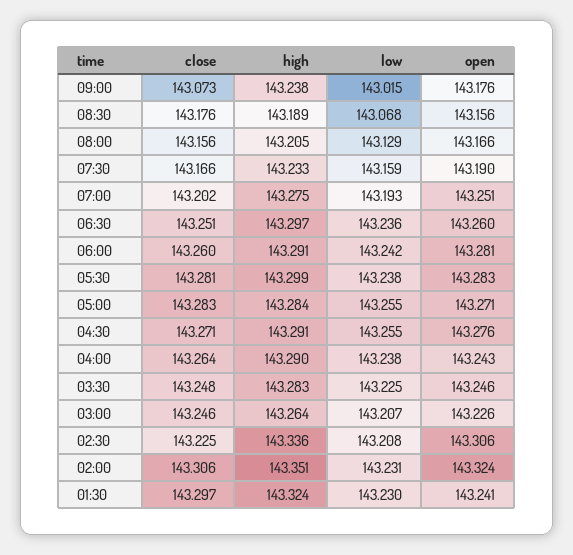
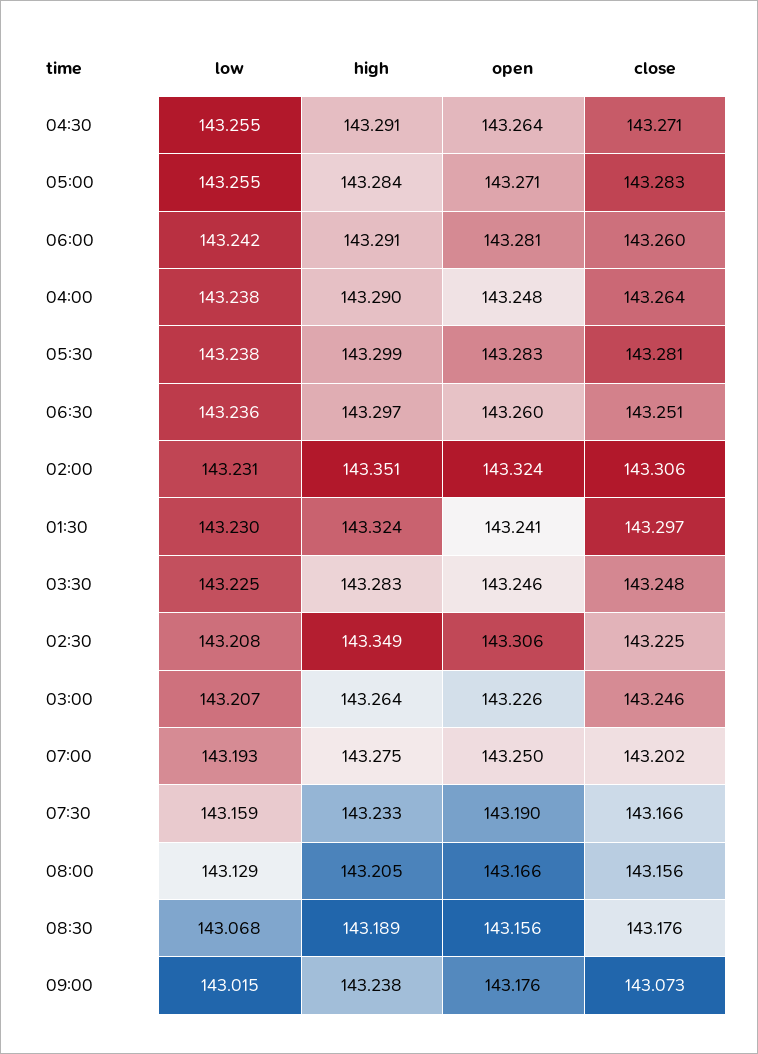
  {
    "close": {
      "09:00": 143.073,
      "08:30": 143.176,
      "08:00": 143.156,
      "07:30": 143.166,
      "07:00": 143.202,
      "06:30": 143.251,
      "06:00": 143.26,
      "05:30": 143.281,
      "05:00": 143.283,
      "04:30": 143.271,
      "04:00": 143.264,
      "03:30": 143.248,
      "03:00": 143.246,
      "02:30": 143.225,
      "02:00": 143.306,
      "01:30": 143.297
    },
    "high": {
      "09:00": 143.238,
      "08:30": 143.189,
      "08:00": 143.205,
      "07:30": 143.233,
      "07:00": 143.275,
      "06:30": 143.297,
      "06:00": 143.291,
      "05:30": 143.299,
      "05:00": 143.284,
      "04:30": 143.291,
      "04:00": 143.29,
      "03:30": 143.283,
      "03:00": 143.264,
-     "02:30": 143.336,
+     "02:30": 143.349,
      "02:00": 143.351,
      "01:30": 143.324
    },
    "low": {
      "09:00": 143.015,
      "08:30": 143.068,
      "08:00": 143.129,
      "07:30": 143.159,
      "07:00": 143.193,
      "06:30": 143.236,
      "06:00": 143.242,
      "05:30": 143.238,
      "05:00": 143.255,
      "04:30": 143.255,
      "04:00": 143.238,
      "03:30": 143.225,
      "03:00": 143.207,
      "02:30": 143.208,
      "02:00": 143.231,
      "01:30": 143.23
    },
    "open": {
      "09:00": 143.176,
      "08:30": 143.156,
      "08:00": 143.166,
      "07:30": 143.19,
-     "07:00": 143.251,
+     "07:00": 143.25,
      "06:30": 143.26,
      "06:00": 143.281,
      "05:30": 143.283,
      "05:00": 143.271,
-     "04:30": 143.276,
+     "04:30": 143.264,
-     "04:00": 143.243,
+     "04:00": 143.248,
      "03:30": 143.246,
      "03:00": 143.226,
      "02:30": 143.306,
      "02:00": 143.324,
      "01:30": 143.241
    }
  }

